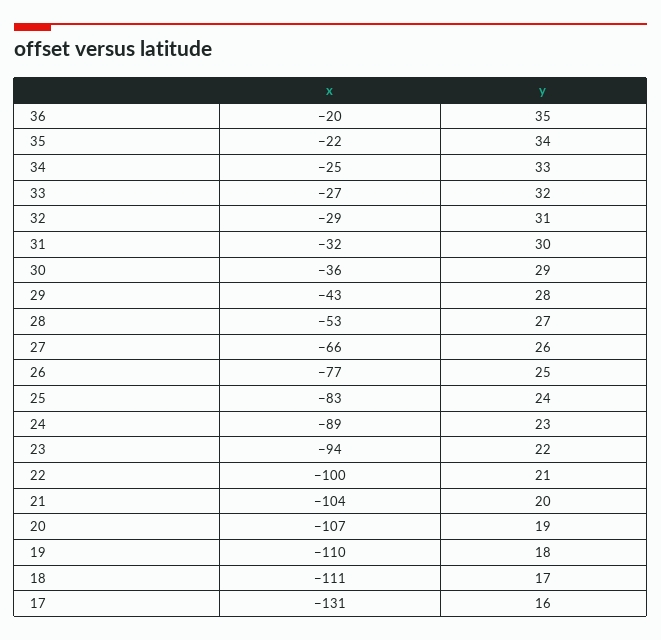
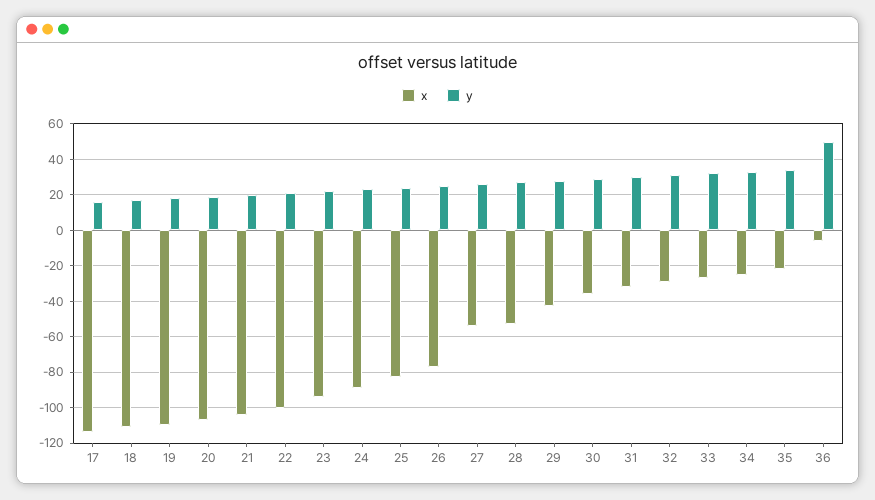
  {
    "x": {
-     "36": -20,
+     "36": -5,
      "35": -22,
      "34": -25,
      "33": -27,
      "32": -29,
      "31": -32,
      "30": -36,
      "29": -43,
      "28": -53,
-     "27": -66,
+     "27": -55,
      "26": -77,
      "25": -83,
      "24": -89,
      "23": -94,
      "22": -100,
      "21": -104,
      "20": -107,
      "19": -110,
      "18": -111,
-     "17": -131
+     "17": -115
    },
    "y": {
-     "36": 35,
+     "36": 50,
      "35": 34,
      "34": 33,
      "33": 32,
      "32": 31,
      "31": 30,
      "30": 29,
      "29": 28,
      "28": 27,
      "27": 26,
      "26": 25,
      "25": 24,
      "24": 23,
      "23": 22,
      "22": 21,
      "21": 20,
      "20": 19,
      "19": 18,
      "18": 17,
      "17": 16
    }
  }

